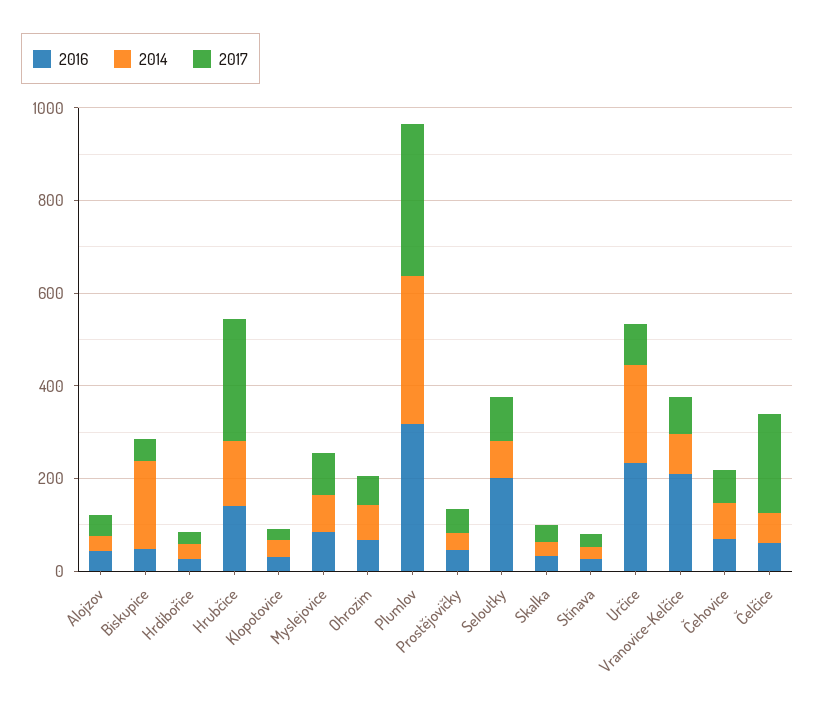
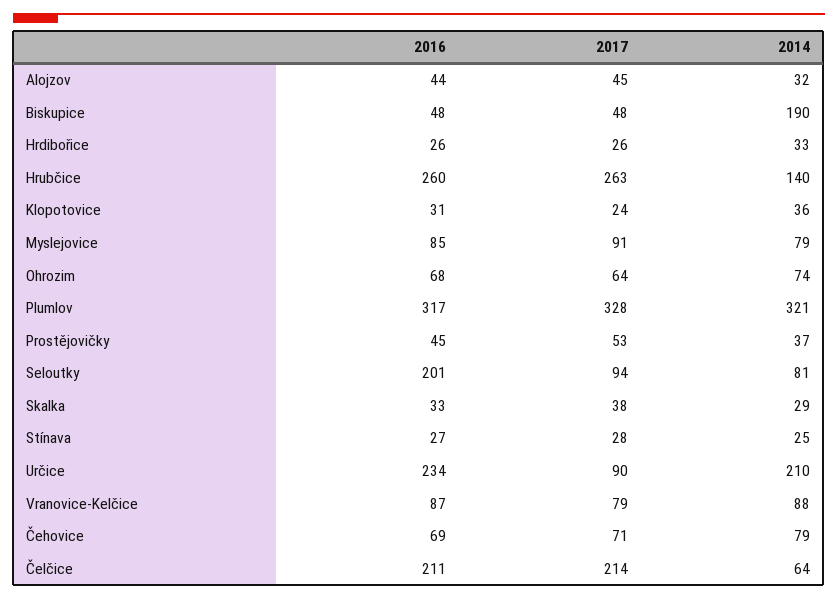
  {
    "2016": {
      "Alojzov": 44,
      "Biskupice": 48,
      "Hrdibořice": 26,
-     "Hrubčice": 150,
+     "Hrubčice": 260,
      "Klopotovice": 31,
      "Myslejovice": 85,
      "Ohrozim": 68,
      "Plumlov": 317,
      "Prostějovičky": 45,
      "Seloutky": 201,
      "Skalka": 33,
      "Stínava": 27,
      "Určice": 234,
-     "Vranovice-Kelčice": 200,
+     "Vranovice-Kelčice": 87,
      "Čehovice": 69,
-     "Čelčice": 50
+     "Čelčice": 211
    },
    "2014": {
      "Alojzov": 32,
      "Biskupice": 190,
      "Hrdibořice": 33,
      "Hrubčice": 140,
      "Klopotovice": 36,
      "Myslejovice": 79,
      "Ohrozim": 74,
      "Plumlov": 321,
      "Prostějovičky": 37,
      "Seloutky": 81,
      "Skalka": 29,
      "Stínava": 25,
      "Určice": 210,
      "Vranovice-Kelčice": 88,
      "Čehovice": 79,
      "Čelčice": 64
    },
    "2017": {
      "Alojzov": 45,
      "Biskupice": 48,
      "Hrdibořice": 26,
      "Hrubčice": 263,
      "Klopotovice": 24,
      "Myslejovice": 91,
      "Ohrozim": 64,
      "Plumlov": 328,
      "Prostějovičky": 53,
      "Seloutky": 94,
      "Skalka": 38,
      "Stínava": 28,
      "Určice": 90,
      "Vranovice-Kelčice": 79,
      "Čehovice": 71,
      "Čelčice": 214
    }
  }

